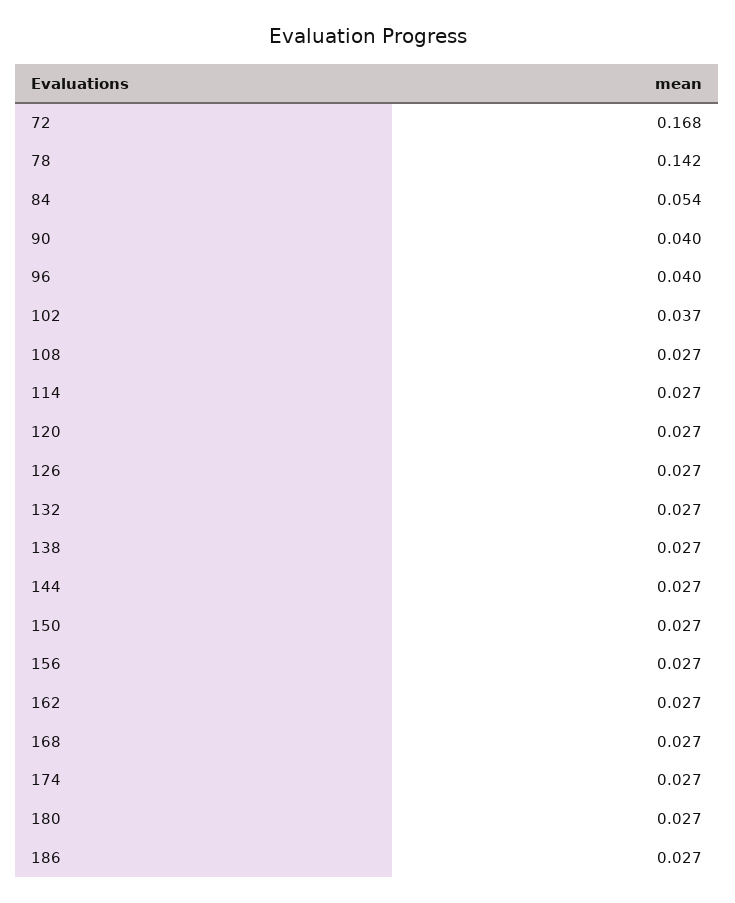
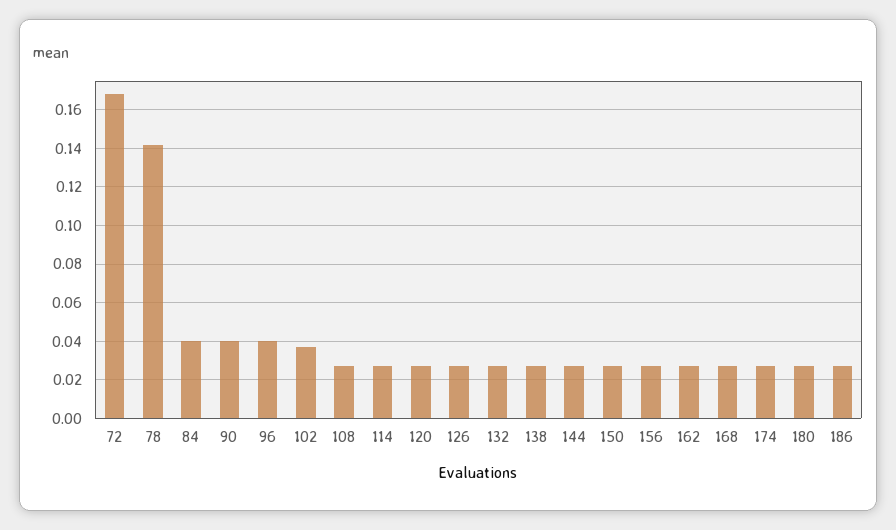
  {
    "72": 0.168,
    "78": 0.142,
-   "84": 0.054,
+   "84": 0.04,
    "90": 0.04,
    "96": 0.04,
    "102": 0.037,
    "108": 0.027,
    "114": 0.027,
    "120": 0.027,
    "126": 0.027,
    "132": 0.027,
    "138": 0.027,
    "144": 0.027,
    "150": 0.027,
    "156": 0.027,
    "162": 0.027,
    "168": 0.027,
    "174": 0.027,
    "180": 0.027,
    "186": 0.027
  }

